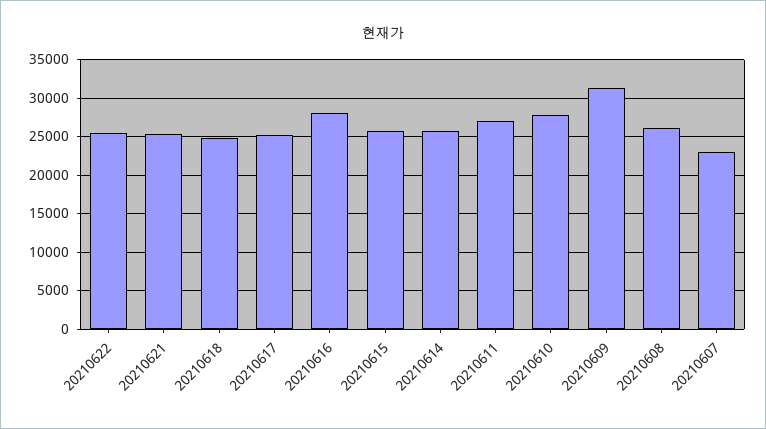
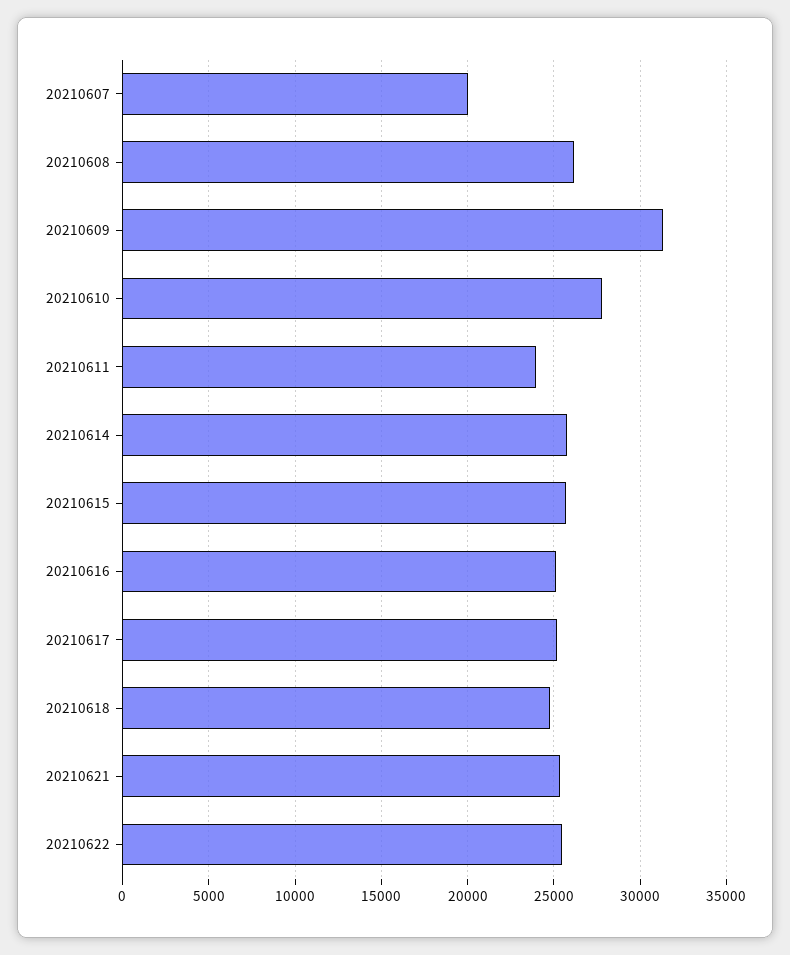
  {
    "20210622": 25500,
    "20210621": 25500,
    "20210618": 25000,
    "20210617": 25000,
-   "20210616": 28000,
+   "20210616": 25000,
    "20210615": 25500,
    "20210614": 26000,
-   "20210611": 27000,
+   "20210611": 24000,
    "20210610": 28000,
    "20210609": 31500,
    "20210608": 26000,
-   "20210607": 23000
+   "20210607": 20000
  }

